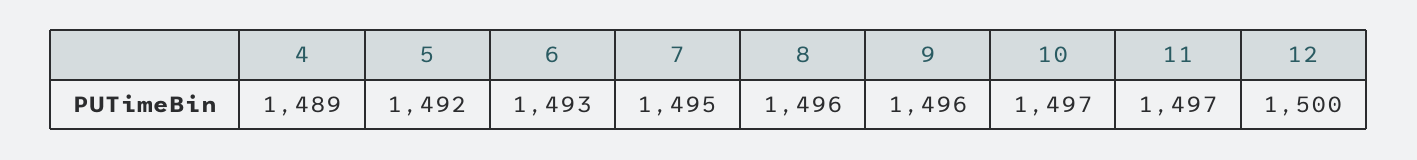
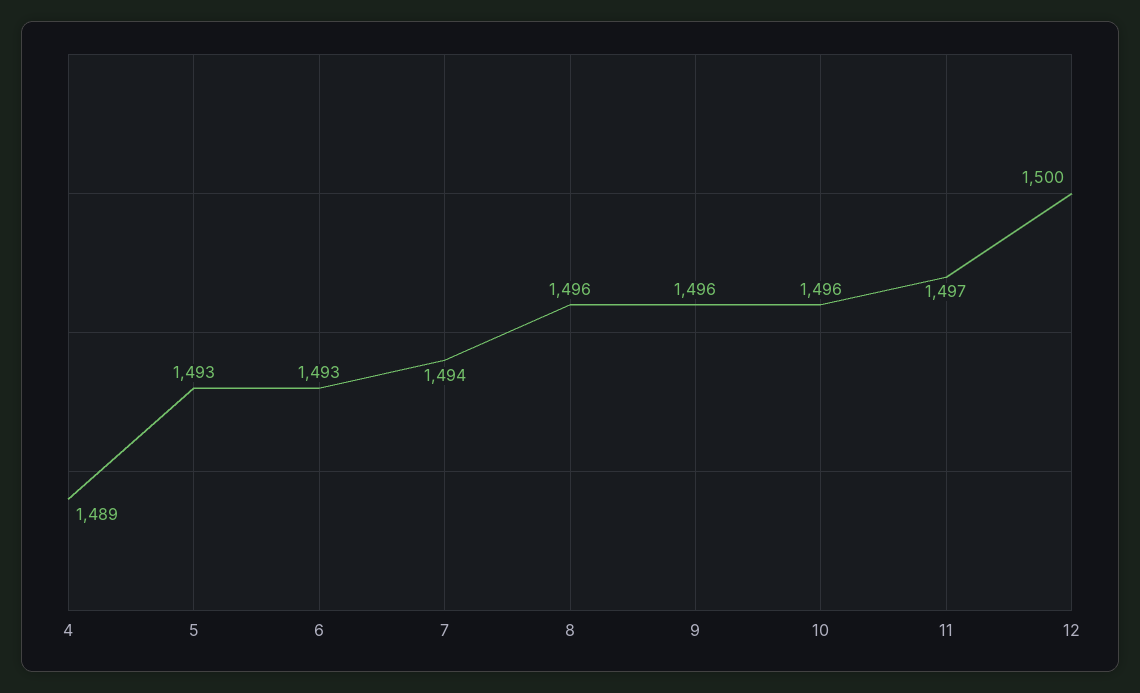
  {
    "4": 1489,
-   "5": 1492,
+   "5": 1493,
    "6": 1493,
-   "7": 1495,
+   "7": 1494,
    "8": 1496,
    "9": 1496,
-   "10": 1497,
+   "10": 1496,
    "11": 1497,
    "12": 1500
  }

